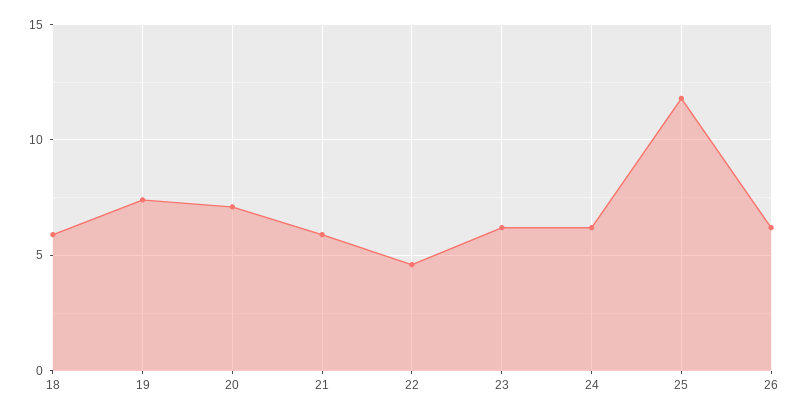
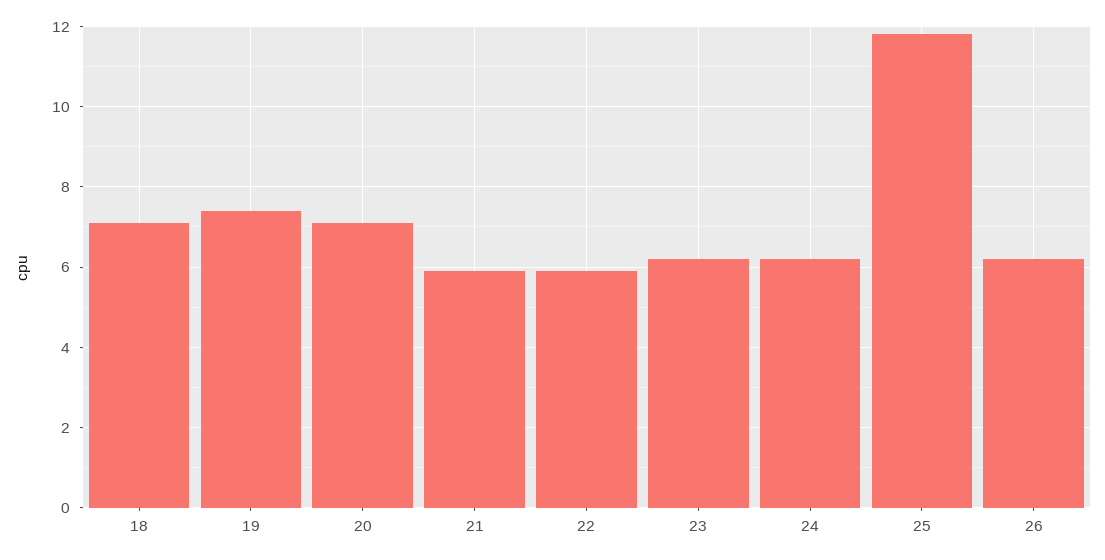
  {
-   "18": 6,
+   "18": 7,
    "19": 7.5,
    "20": 7,
    "21": 6,
-   "22": 4.5,
+   "22": 6,
    "23": 6,
    "24": 6,
    "25": 12,
    "26": 6
  }

